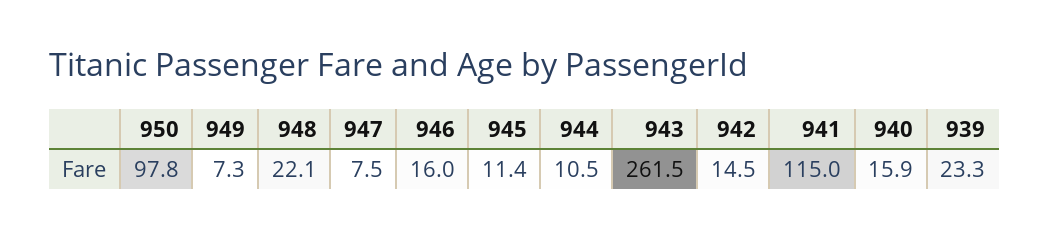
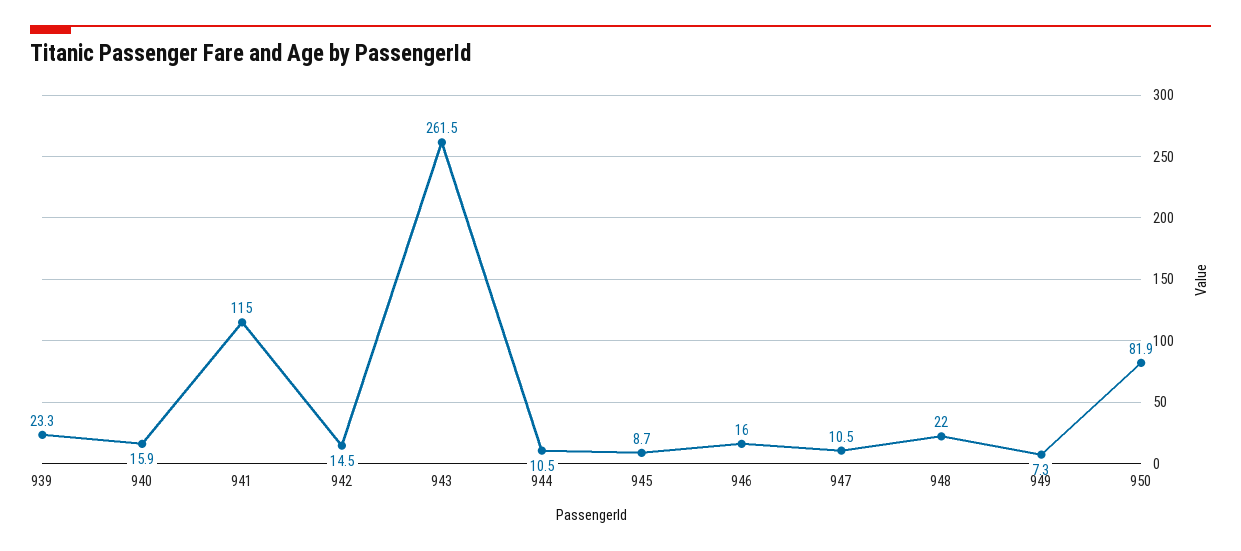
  {
-   "950": 97.8,
+   "950": 81.9,
    "949": 7.3,
-   "948": 22.1,
+   "948": 22,
-   "947": 7.5,
+   "947": 10.5,
    "946": 16,
-   "945": 11.4,
+   "945": 8.7,
    "944": 10.5,
    "943": 261.5,
    "942": 14.5,
    "941": 115,
    "940": 15.9,
    "939": 23.3
  }

